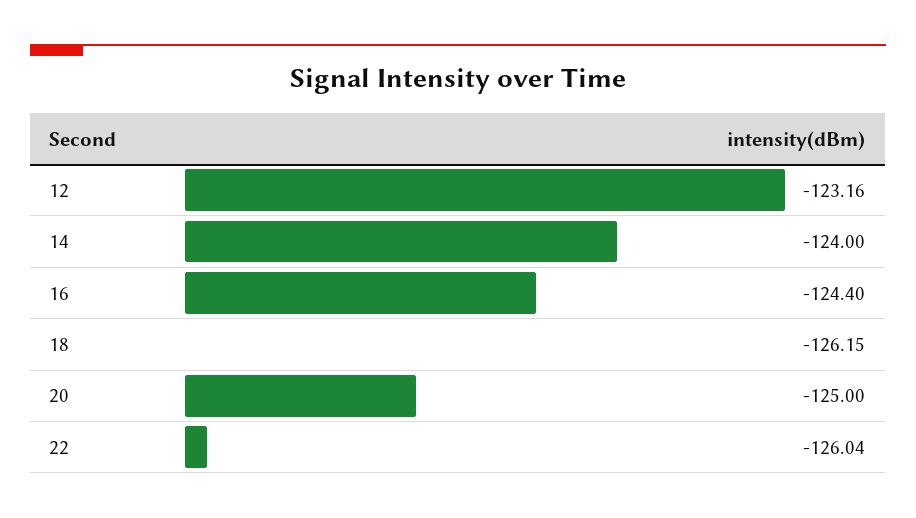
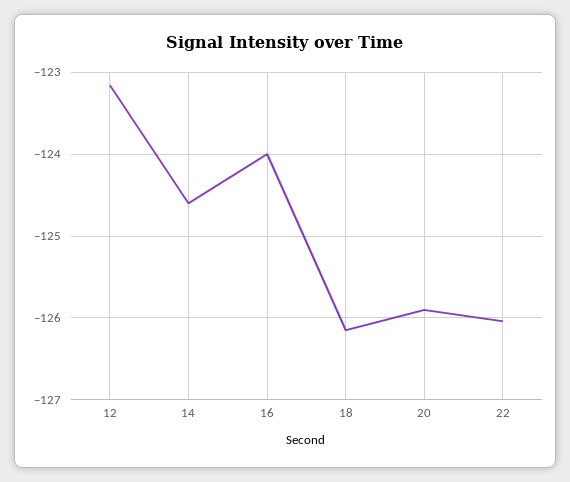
  {
    "12": -123.16,
-   "14": -124,
+   "14": -124.6,
-   "16": -124.4,
+   "16": -124,
    "18": -126.15,
-   "20": -125,
+   "20": -125.9,
    "22": -126.04
  }

